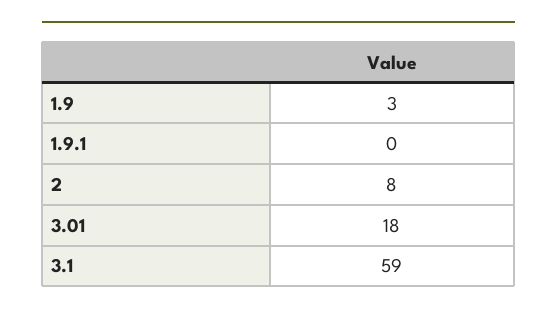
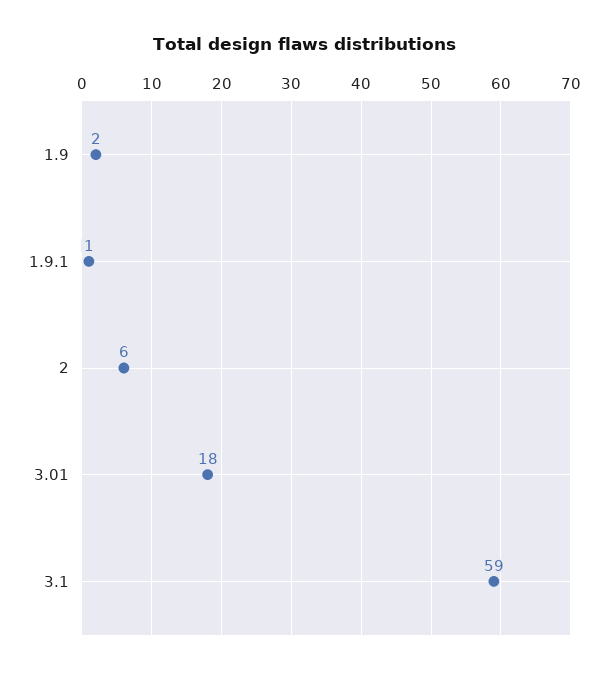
  {
-   "1.9": 3,
+   "1.9": 2,
-   "1.9.1": 0,
+   "1.9.1": 1,
-   "2": 8,
+   "2": 6,
    "3.01": 18,
    "3.1": 59
  }

